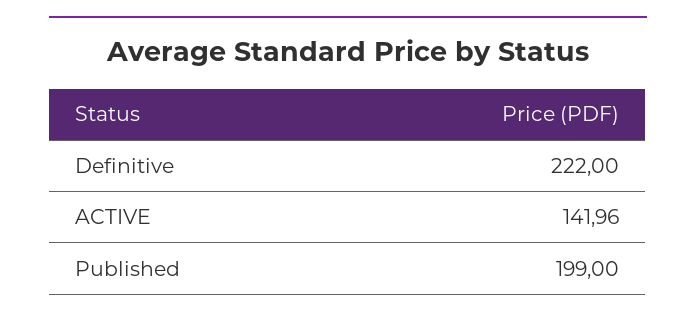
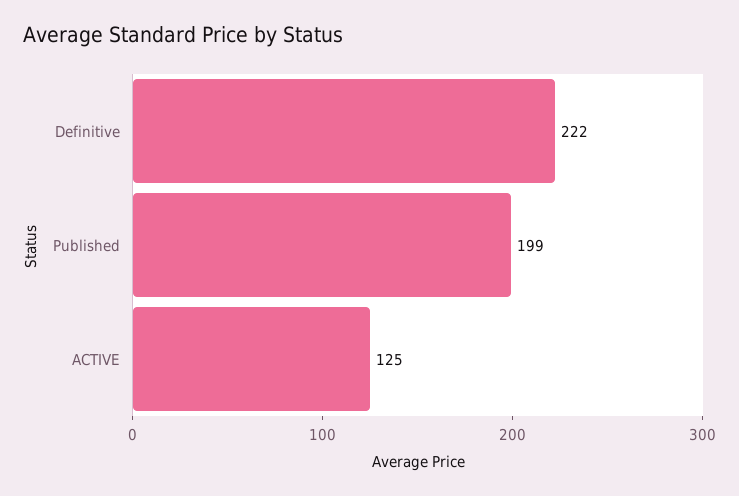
  {
    "Definitive": 222,
-   "ACTIVE": 141.96,
+   "ACTIVE": 125,
    "Published": 199
  }

